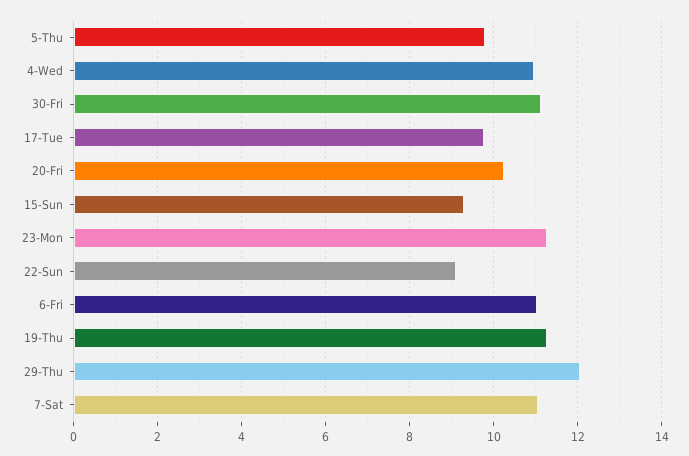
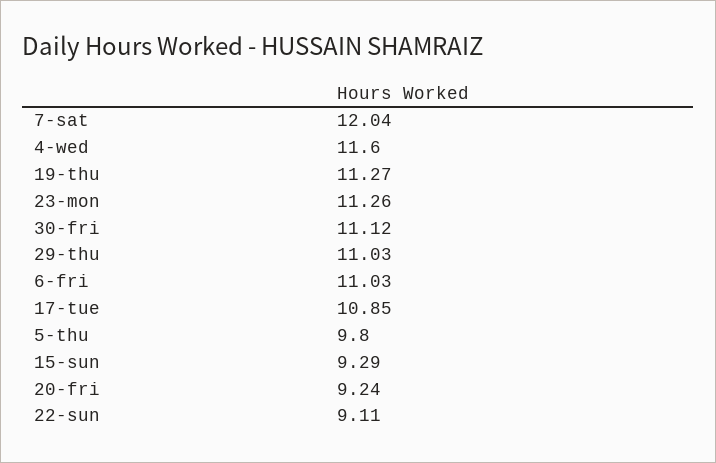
  {
    "5-Thu": 9.8,
-   "4-Wed": 11,
+   "4-Wed": 11.6,
    "30-Fri": 11.12,
-   "17-Tue": 9.8,
+   "17-Tue": 10.85,
-   "20-Fri": 10.2,
+   "20-Fri": 9.24,
    "15-Sun": 9.29,
    "23-Mon": 11.26,
    "22-Sun": 9.11,
    "6-Fri": 11.03,
    "19-Thu": 11.27,
-   "29-Thu": 12,
+   "29-Thu": 11.03,
-   "7-Sat": 11
+   "7-Sat": 12.04
  }

